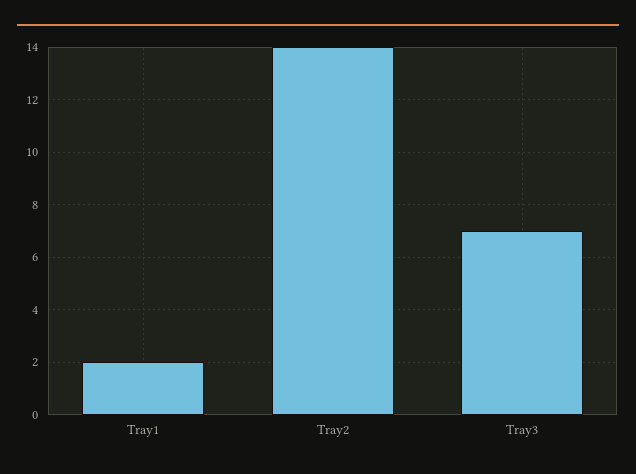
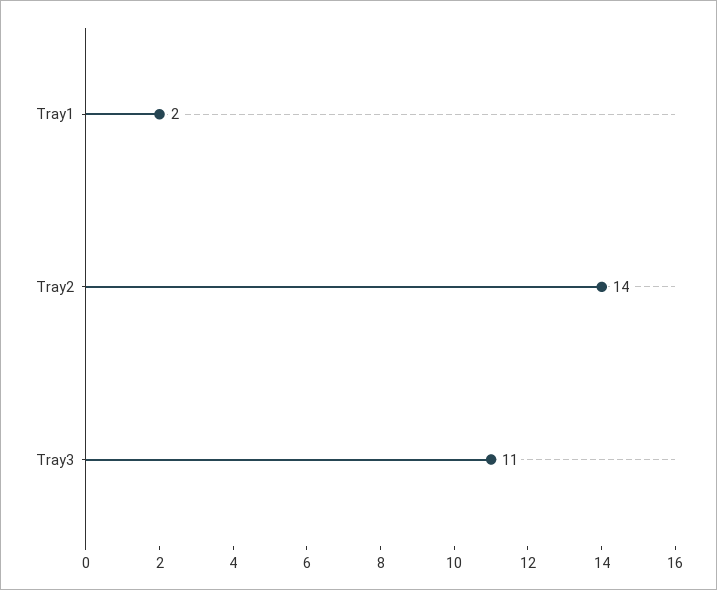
  {
    "Tray1": 2,
    "Tray2": 14,
-   "Tray3": 7
+   "Tray3": 11
  }

